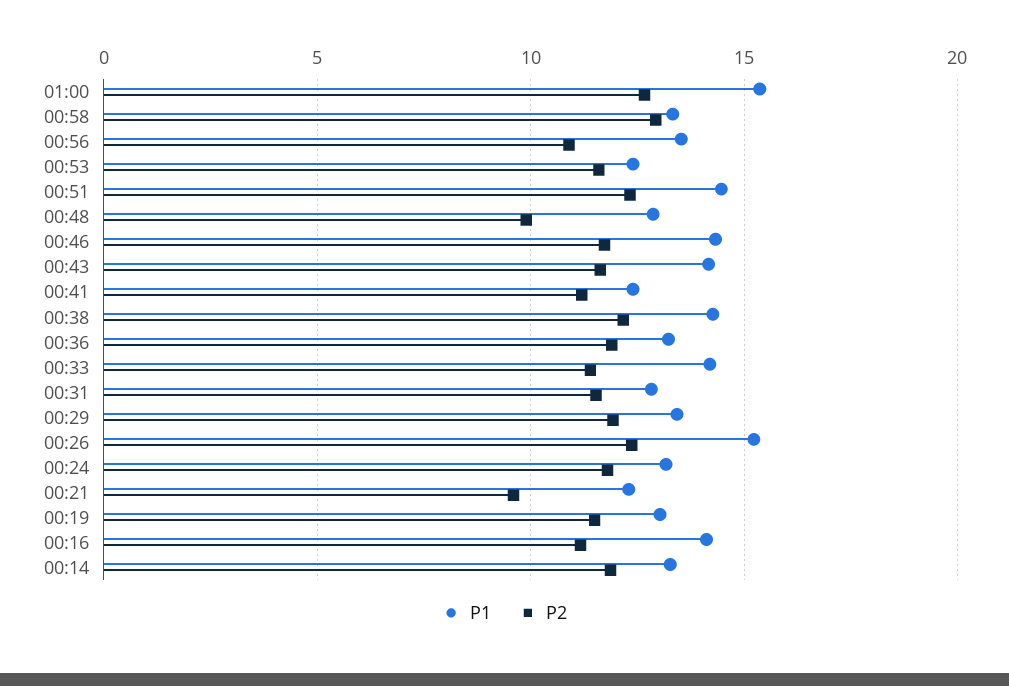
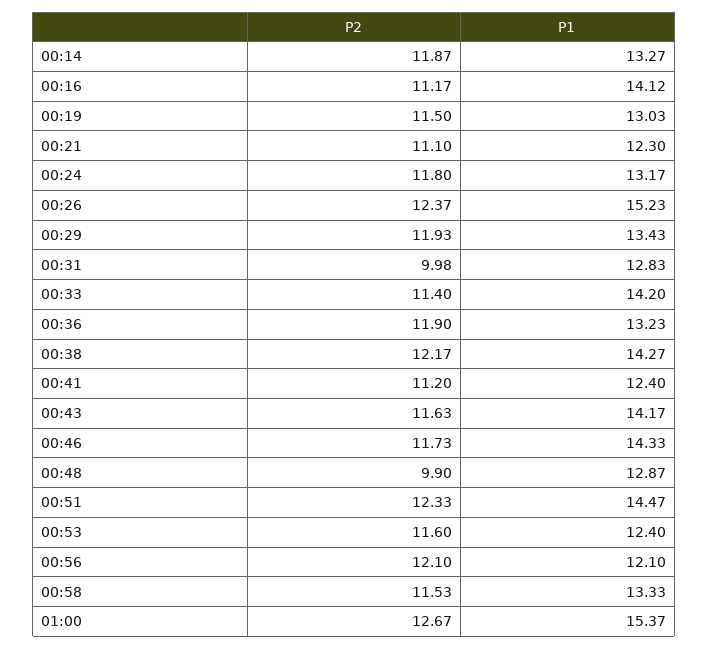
  {
    "P1": {
      "01:00": 15.37,
      "00:58": 13.33,
-     "00:56": 13.5,
+     "00:56": 12.1,
      "00:53": 12.4,
      "00:51": 14.47,
      "00:48": 12.87,
      "00:46": 14.33,
      "00:43": 14.17,
      "00:41": 12.4,
      "00:38": 14.27,
      "00:36": 13.23,
      "00:33": 14.2,
      "00:31": 12.83,
      "00:29": 13.43,
      "00:26": 15.23,
      "00:24": 13.17,
      "00:21": 12.3,
      "00:19": 13.03,
      "00:16": 14.12,
      "00:14": 13.27
    },
    "P2": {
      "01:00": 12.67,
-     "00:58": 13,
+     "00:58": 11.53,
-     "00:56": 11,
+     "00:56": 12.1,
      "00:53": 11.6,
      "00:51": 12.33,
      "00:48": 9.9,
      "00:46": 11.73,
      "00:43": 11.63,
      "00:41": 11.2,
      "00:38": 12.17,
      "00:36": 11.9,
      "00:33": 11.4,
-     "00:31": 11.5,
+     "00:31": 9.98,
      "00:29": 11.93,
      "00:26": 12.37,
      "00:24": 11.8,
-     "00:21": 9.5,
+     "00:21": 11.1,
      "00:19": 11.5,
      "00:16": 11.17,
      "00:14": 11.87
    }
  }

